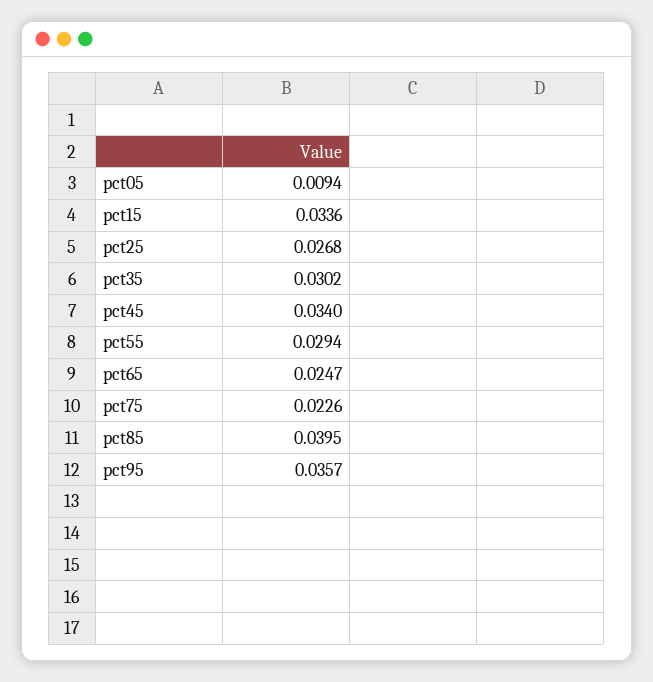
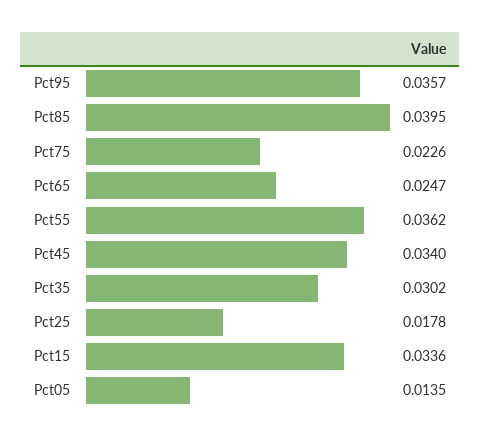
  {
-   "pct05": 0.0094,
+   "pct05": 0.0135,
    "pct15": 0.0336,
-   "pct25": 0.0268,
+   "pct25": 0.0178,
    "pct35": 0.0302,
    "pct45": 0.034,
-   "pct55": 0.0294,
+   "pct55": 0.0362,
    "pct65": 0.0247,
    "pct75": 0.0226,
    "pct85": 0.0395,
    "pct95": 0.0357
  }

